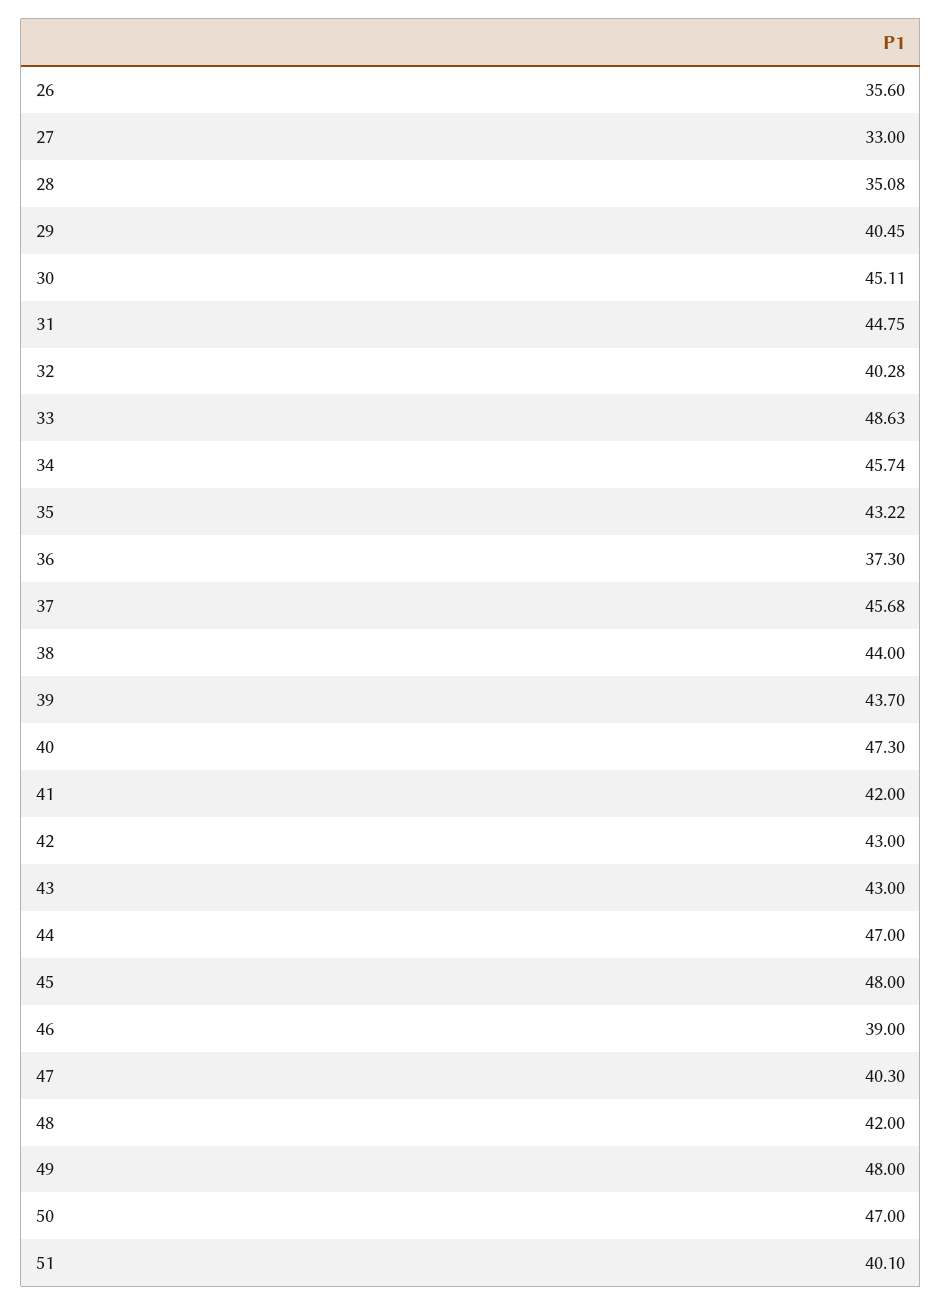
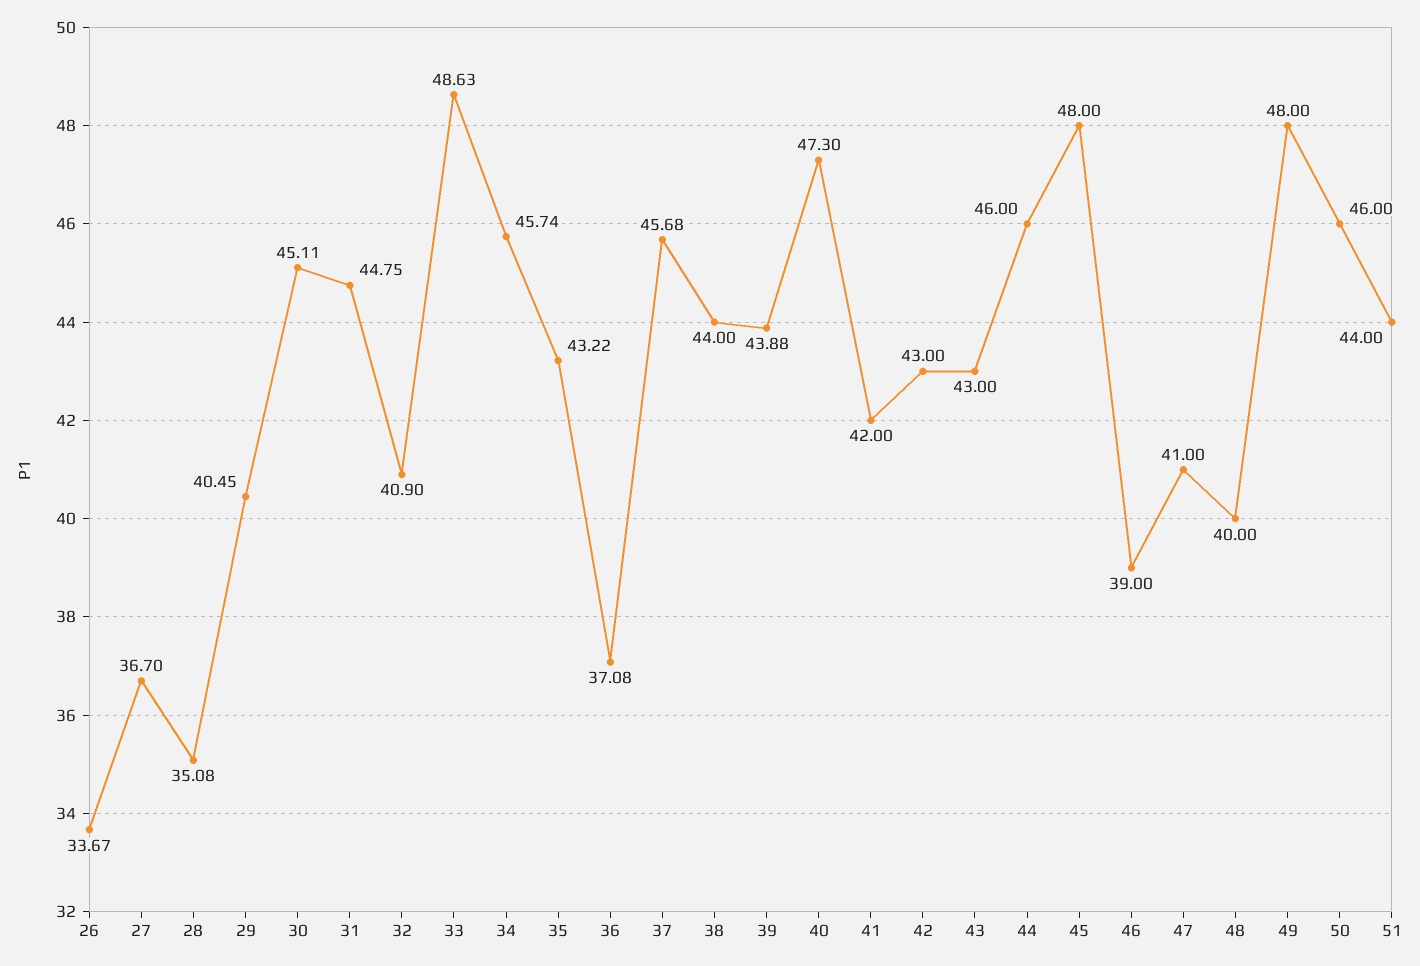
  {
-   "26": 35.6,
+   "26": 33.67,
-   "27": 33,
+   "27": 36.7,
    "28": 35.08,
    "29": 40.45,
    "30": 45.11,
    "31": 44.75,
-   "32": 40.28,
+   "32": 40.9,
    "33": 48.63,
    "34": 45.74,
    "35": 43.22,
-   "36": 37.3,
+   "36": 37.08,
    "37": 45.68,
    "38": 44,
-   "39": 43.7,
+   "39": 43.88,
    "40": 47.3,
    "41": 42,
    "42": 43,
    "43": 43,
-   "44": 47,
+   "44": 46,
    "45": 48,
    "46": 39,
-   "47": 40.3,
+   "47": 41,
-   "48": 42,
+   "48": 40,
    "49": 48,
-   "50": 47,
+   "50": 46,
-   "51": 40.1
+   "51": 44
  }

